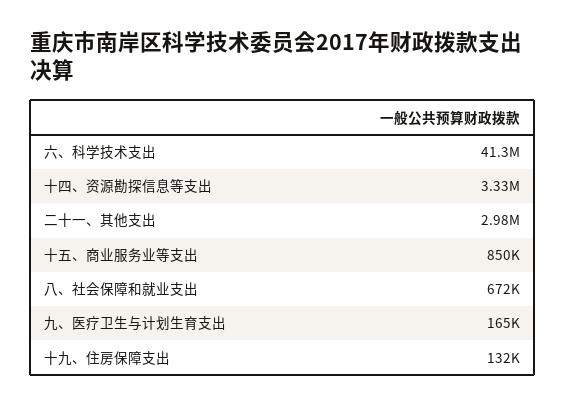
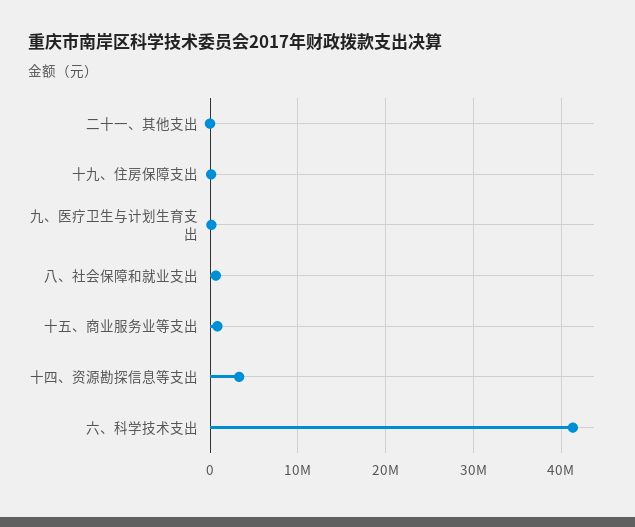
  {
    "六、科学技术支出": 41300000,
    "十四、资源勘探信息等支出": 3330000,
-   "二十一、其他支出": 2980000,
+   "二十一、其他支出": 0,
    "十五、商业服务业等支出": 850000,
    "八、社会保障和就业支出": 672000,
    "九、医疗卫生与计划生育支出": 165000,
    "十九、住房保障支出": 132000
  }

